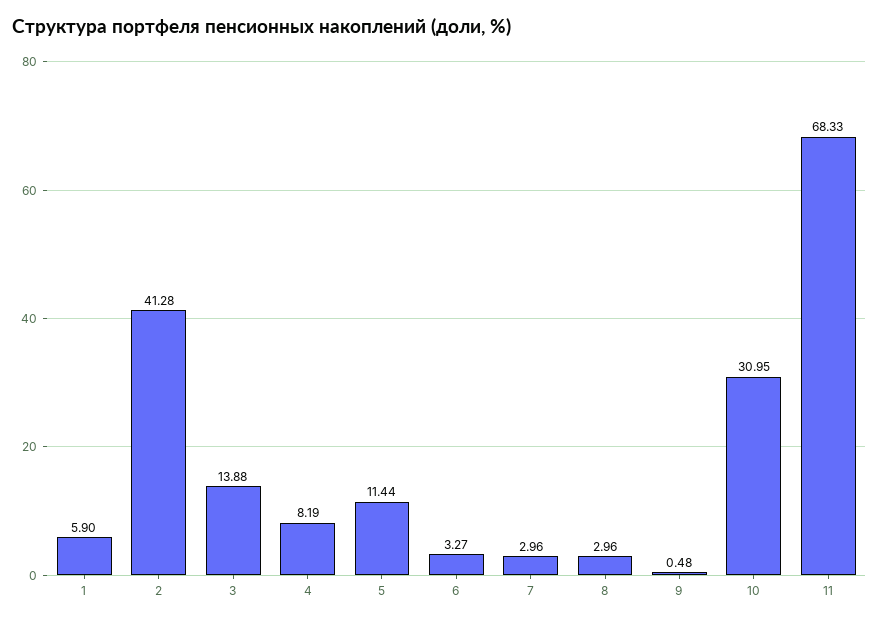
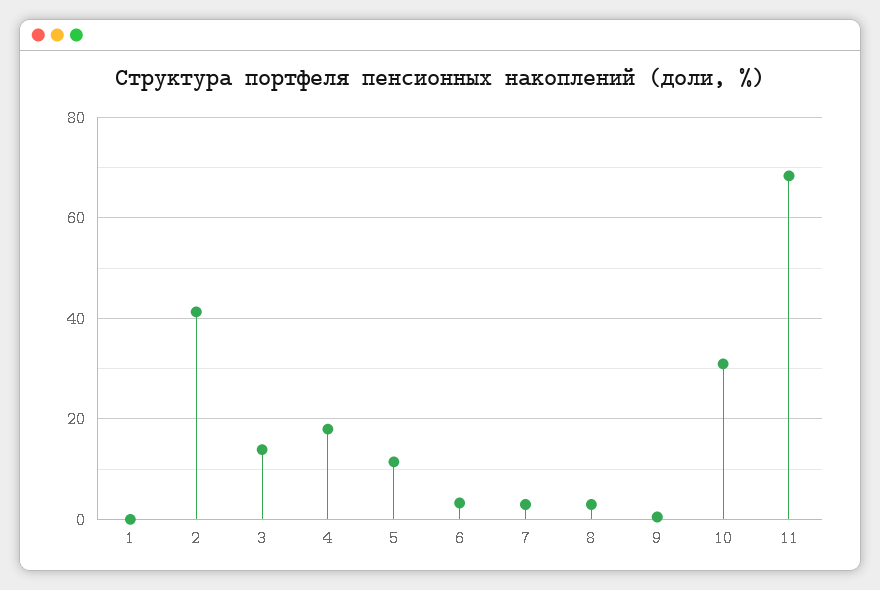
  {
-   "1": 5.9,
+   "1": 0,
    "2": 41.28,
    "3": 13.88,
-   "4": 8.19,
+   "4": 18,
    "5": 11.44,
    "6": 3.27,
    "7": 2.96,
    "8": 2.96,
    "9": 0.48,
    "10": 30.95,
    "11": 68.33
  }

